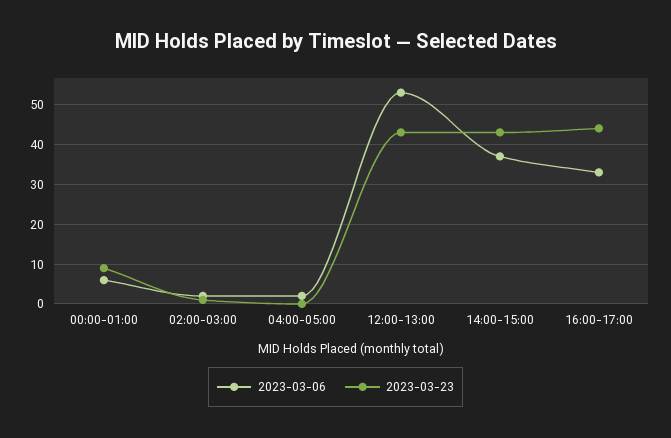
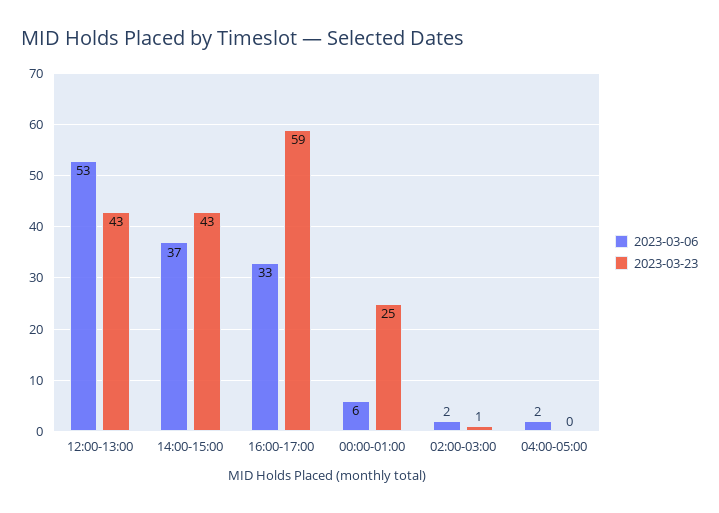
  {
    "2023-03-06": {
      "00:00-01:00": 6,
      "02:00-03:00": 2,
      "04:00-05:00": 2,
      "12:00-13:00": 53,
      "14:00-15:00": 37,
      "16:00-17:00": 33
    },
    "2023-03-23": {
-     "00:00-01:00": 10,
+     "00:00-01:00": 25,
      "02:00-03:00": 1,
      "04:00-05:00": 0,
      "12:00-13:00": 43,
      "14:00-15:00": 43,
-     "16:00-17:00": 45
+     "16:00-17:00": 59
    }
  }

